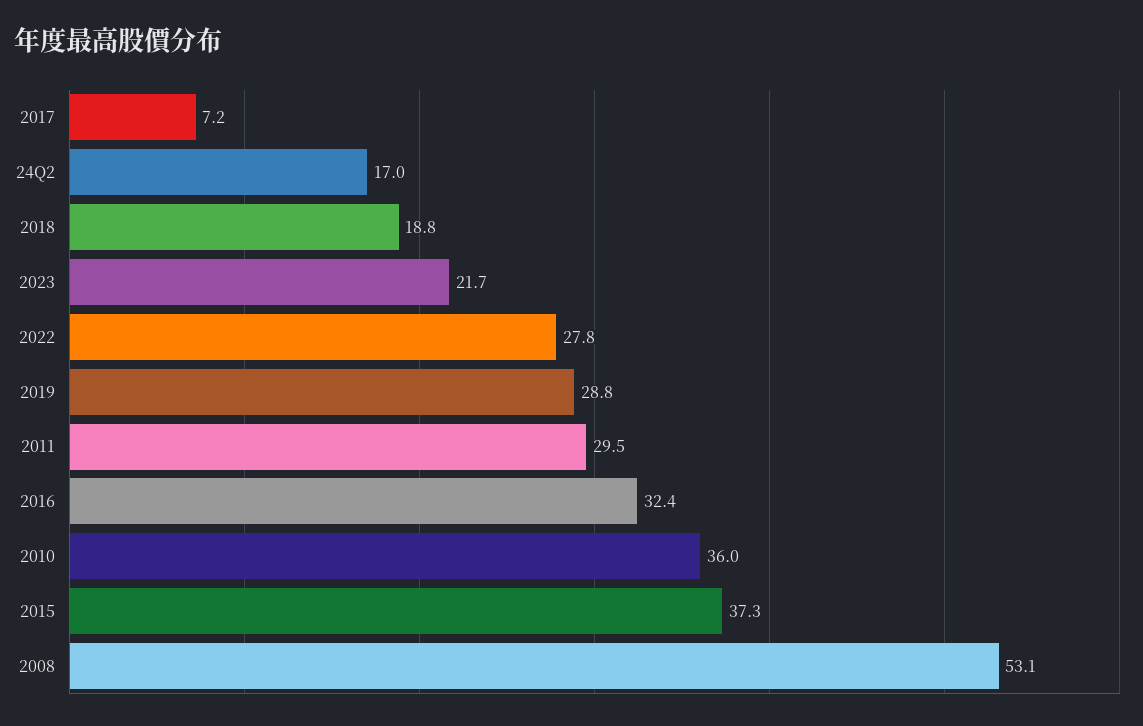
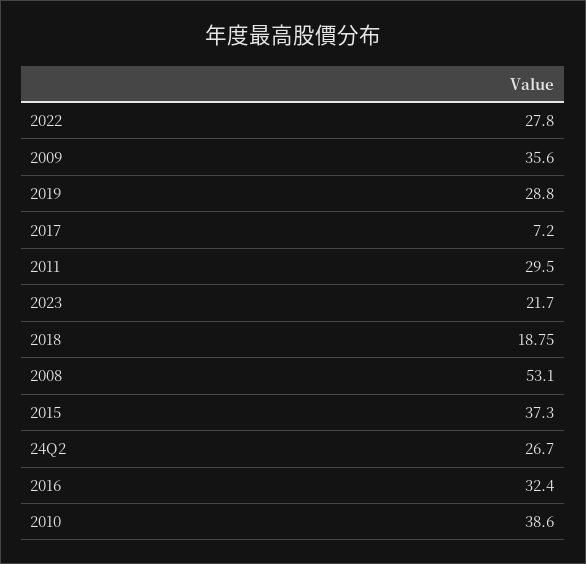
  {
    "2017": 7.2,
-   "24Q2": 17,
+   "24Q2": 26.7,
    "2018": 18.75,
    "2023": 21.7,
    "2022": 27.8,
    "2019": 28.8,
    "2011": 29.5,
    "2016": 32.4,
-   "2010": 36,
+   "2010": 38.6,
    "2015": 37.3,
-   "2008": 53.1
+   "2008": 53.1,
+   "2009": 35.6
  }

